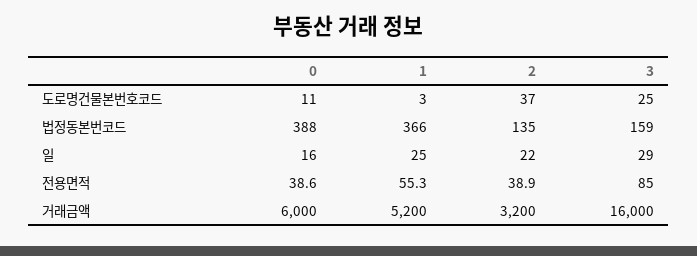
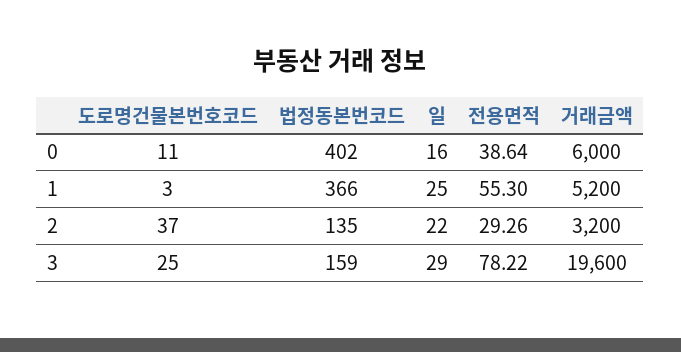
  {
    "0": {
      "도로명건물본번호코드": 11,
-     "법정동본번코드": 388,
+     "법정동본번코드": 402,
      "일": 16,
      "전용면적": 38.64,
      "거래금액": 6000
    },
    "1": {
      "도로명건물본번호코드": 3,
      "법정동본번코드": 366,
      "일": 25,
      "전용면적": 55.3,
      "거래금액": 5200
    },
    "2": {
      "도로명건물본번호코드": 37,
      "법정동본번코드": 135,
      "일": 22,
-     "전용면적": 38.9,
+     "전용면적": 29.26,
      "거래금액": 3200
    },
    "3": {
      "도로명건물본번호코드": 25,
      "법정동본번코드": 159,
      "일": 29,
-     "전용면적": 85,
+     "전용면적": 78.22,
-     "거래금액": 16000
+     "거래금액": 19600
    }
  }

